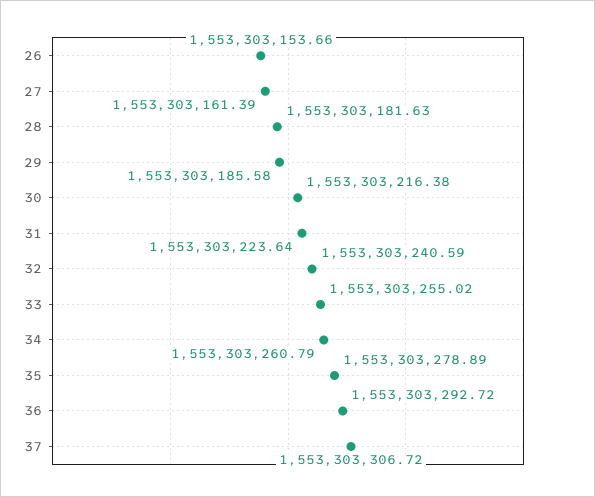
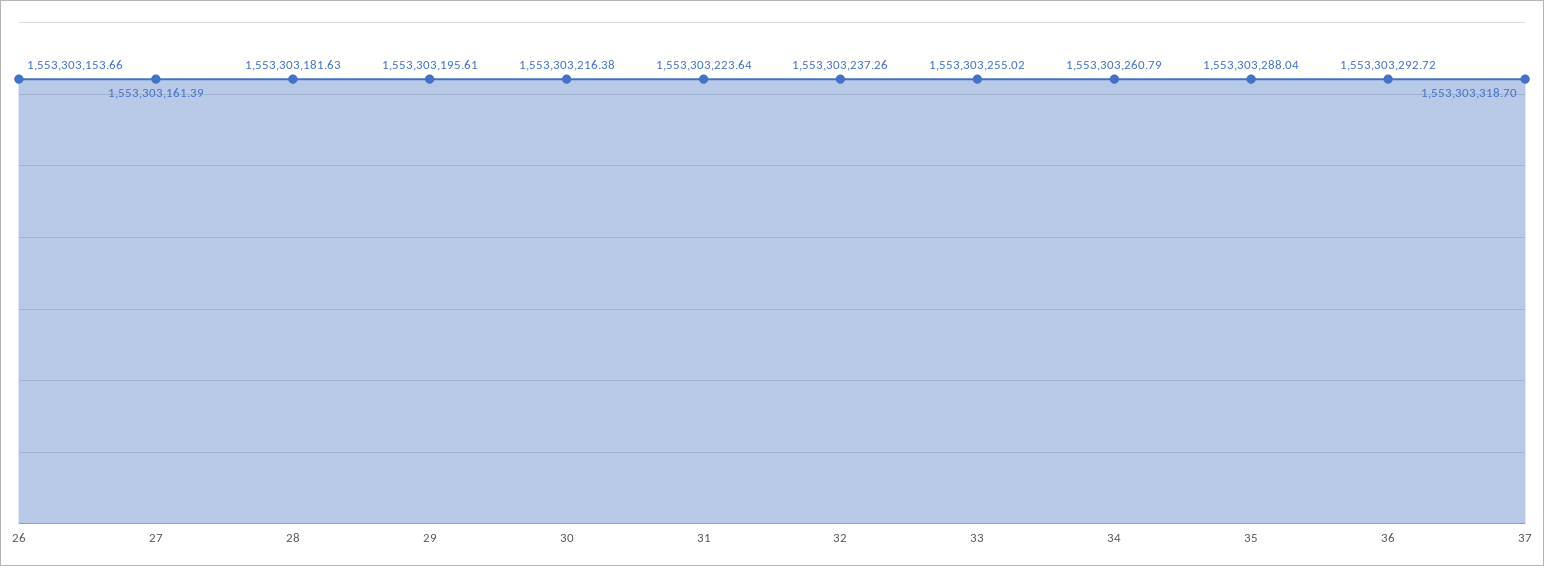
  {
    "26": 1553303153.66,
    "27": 1553303161.39,
    "28": 1553303181.63,
-   "29": 1553303185.58,
+   "29": 1553303195.61,
    "30": 1553303216.38,
    "31": 1553303223.64,
-   "32": 1553303240.59,
+   "32": 1553303237.26,
    "33": 1553303255.02,
    "34": 1553303260.79,
-   "35": 1553303278.89,
+   "35": 1553303288.04,
    "36": 1553303292.72,
-   "37": 1553303306.72
+   "37": 1553303318.7
  }

